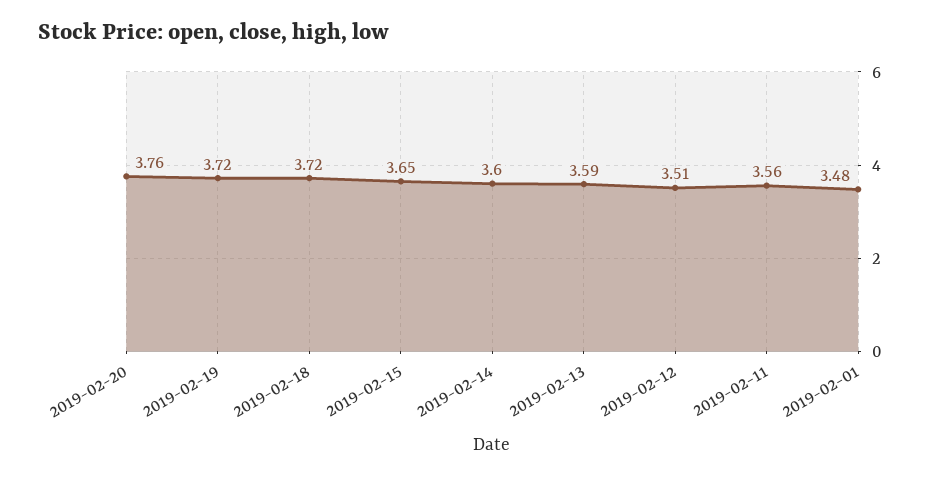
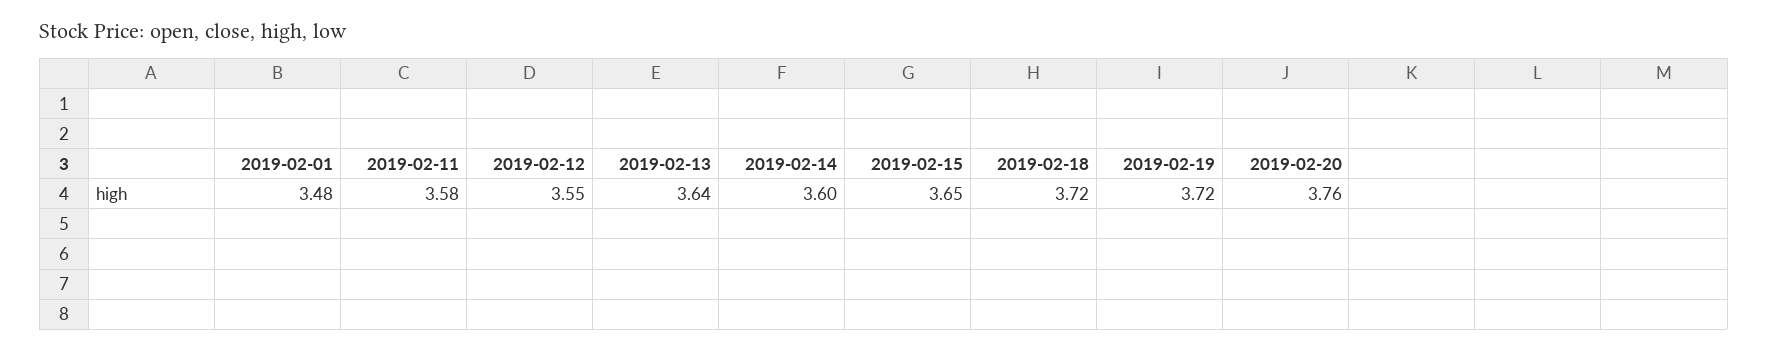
  {
    "2019-02-20": 3.76,
    "2019-02-19": 3.72,
    "2019-02-18": 3.72,
    "2019-02-15": 3.65,
    "2019-02-14": 3.6,
-   "2019-02-13": 3.59,
+   "2019-02-13": 3.64,
-   "2019-02-12": 3.51,
+   "2019-02-12": 3.55,
-   "2019-02-11": 3.56,
+   "2019-02-11": 3.58,
    "2019-02-01": 3.48
  }

